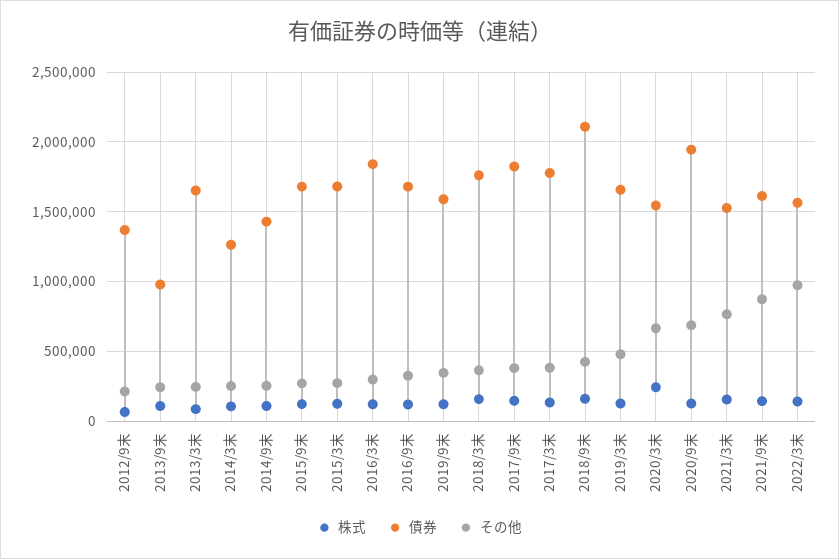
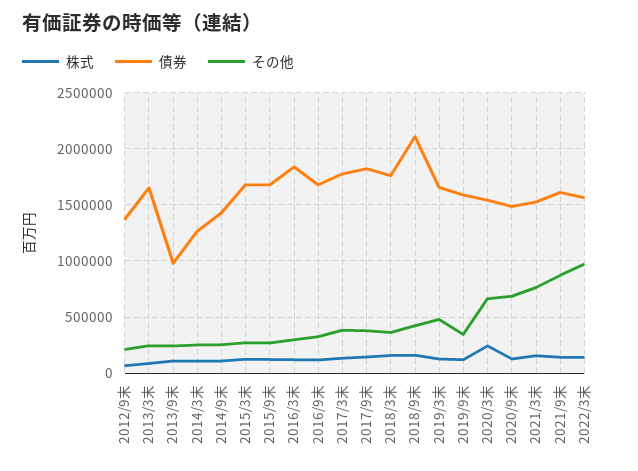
  {
    "株式": {
      "2012/9末": 50000,
      "2013/9末": 100000,
      "2013/3末": 100000,
      "2014/3末": 100000,
      "2014/9末": 100000,
      "2015/9末": 100000,
      "2015/3末": 100000,
      "2016/3末": 100000,
      "2016/9末": 100000,
      "2019/9末": 100000,
      "2018/3末": 150000,
      "2017/9末": 150000,
      "2017/3末": 150000,
      "2018/9末": 150000,
      "2019/3末": 150000,
      "2020/3末": 250000,
      "2020/9末": 150000,
      "2021/3末": 150000,
      "2021/9末": 150000,
      "2022/3末": 150000
    },
    "債券": {
      "2012/9末": 1350000,
      "2013/9末": 1000000,
      "2013/3末": 1650000,
      "2014/3末": 1250000,
      "2014/9末": 1450000,
      "2015/9末": 1700000,
      "2015/3末": 1700000,
      "2016/3末": 1850000,
      "2016/9末": 1700000,
      "2019/9末": 1600000,
      "2018/3末": 1750000,
      "2017/9末": 1800000,
      "2017/3末": 1800000,
      "2018/9末": 2100000,
      "2019/3末": 1650000,
      "2020/3末": 1550000,
-     "2020/9末": 1950000,
+     "2020/9末": 1500000,
      "2021/3末": 1550000,
      "2021/9末": 1600000,
      "2022/3末": 1550000
    },
    "その他": {
      "2012/9末": 200000,
      "2013/9末": 250000,
      "2013/3末": 250000,
      "2014/3末": 250000,
      "2014/9末": 250000,
      "2015/9末": 250000,
      "2015/3末": 250000,
      "2016/3末": 300000,
      "2016/9末": 350000,
      "2019/9末": 350000,
      "2018/3末": 350000,
      "2017/9末": 400000,
      "2017/3末": 400000,
      "2018/9末": 400000,
      "2019/3末": 500000,
      "2020/3末": 650000,
      "2020/9末": 700000,
      "2021/3末": 750000,
      "2021/9末": 850000,
      "2022/3末": 950000
    }
  }

